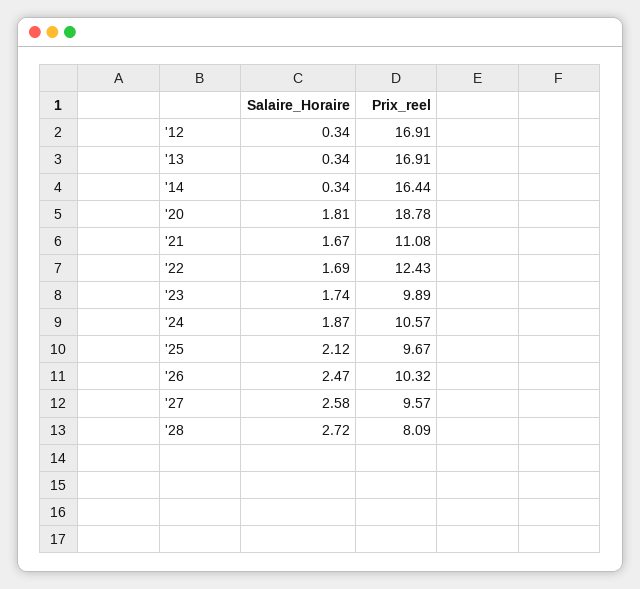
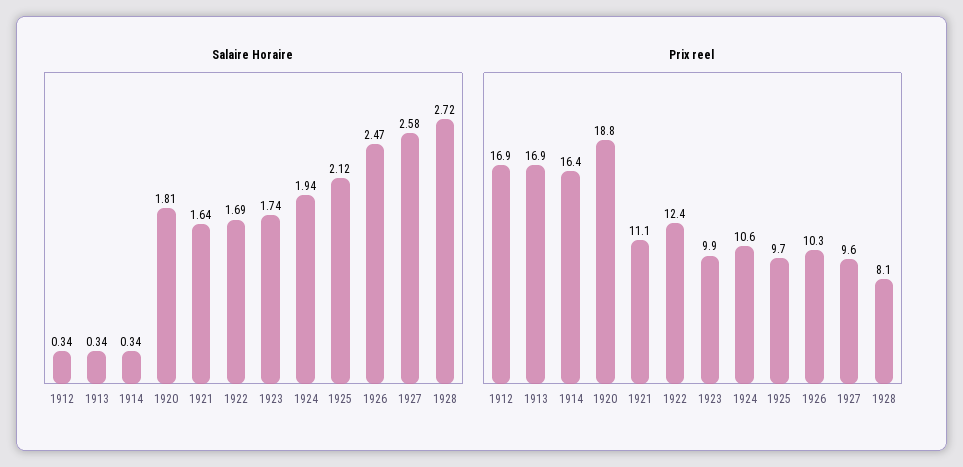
  {
    "Salaire_Horaire": {
      "'12": 0.34,
      "'13": 0.34,
      "'14": 0.34,
      "'20": 1.81,
-     "'21": 1.67,
+     "'21": 1.64,
      "'22": 1.69,
      "'23": 1.74,
-     "'24": 1.87,
+     "'24": 1.94,
      "'25": 2.12,
      "'26": 2.47,
      "'27": 2.58,
      "'28": 2.72
    },
    "Prix_reel": {
      "'12": 16.91,
      "'13": 16.91,
      "'14": 16.44,
      "'20": 18.78,
      "'21": 11.08,
      "'22": 12.43,
      "'23": 9.89,
      "'24": 10.57,
      "'25": 9.67,
      "'26": 10.32,
      "'27": 9.57,
      "'28": 8.09
    }
  }

